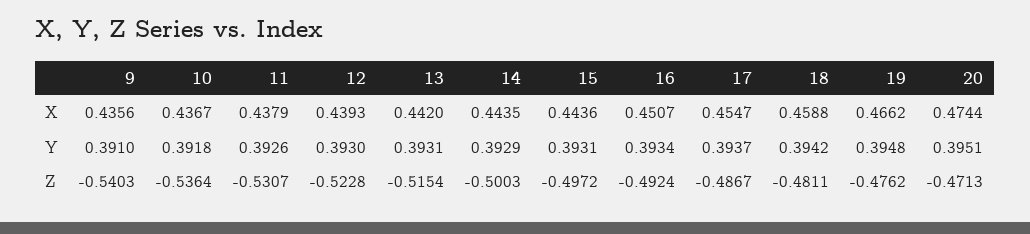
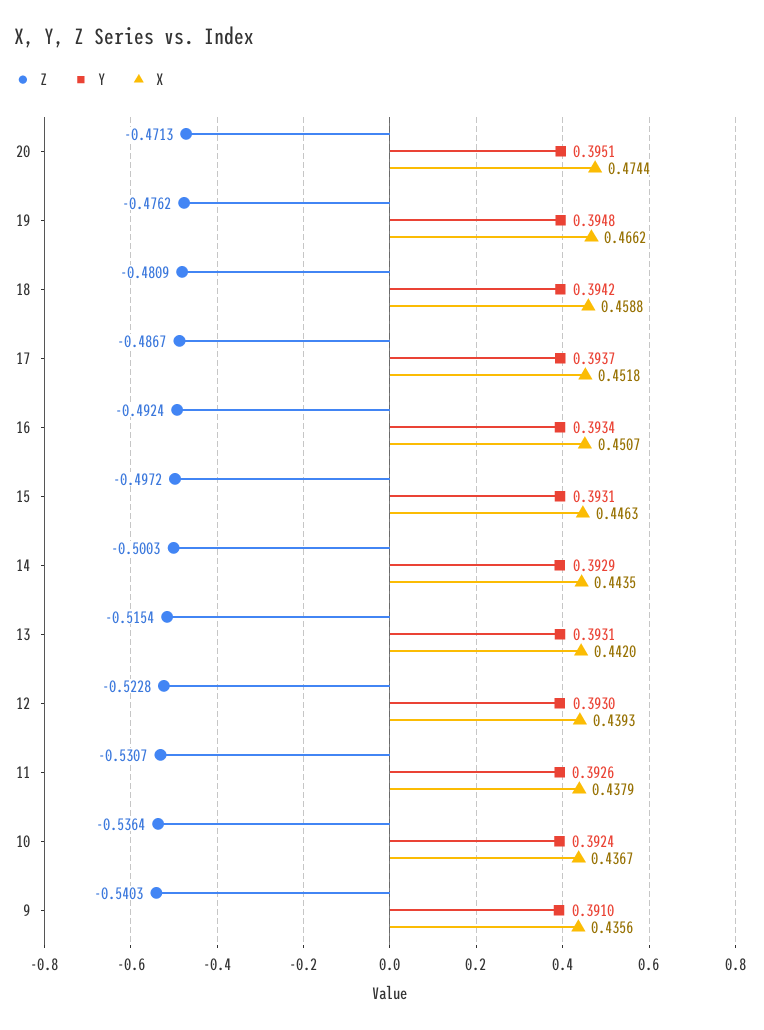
  {
    "X": {
      "9": 0.4356,
      "10": 0.4367,
      "11": 0.4379,
      "12": 0.4393,
      "13": 0.442,
      "14": 0.4435,
-     "15": 0.4436,
+     "15": 0.4463,
      "16": 0.4507,
-     "17": 0.4547,
+     "17": 0.4518,
      "18": 0.4588,
      "19": 0.4662,
      "20": 0.4744
    },
    "Y": {
      "9": 0.391,
-     "10": 0.3918,
+     "10": 0.3924,
      "11": 0.3926,
      "12": 0.393,
      "13": 0.3931,
      "14": 0.3929,
      "15": 0.3931,
      "16": 0.3934,
      "17": 0.3937,
      "18": 0.3942,
      "19": 0.3948,
      "20": 0.3951
    },
    "Z": {
      "9": -0.5403,
      "10": -0.5364,
      "11": -0.5307,
      "12": -0.5228,
      "13": -0.5154,
      "14": -0.5003,
      "15": -0.4972,
      "16": -0.4924,
      "17": -0.4867,
-     "18": -0.4811,
+     "18": -0.4809,
      "19": -0.4762,
      "20": -0.4713
    }
  }

